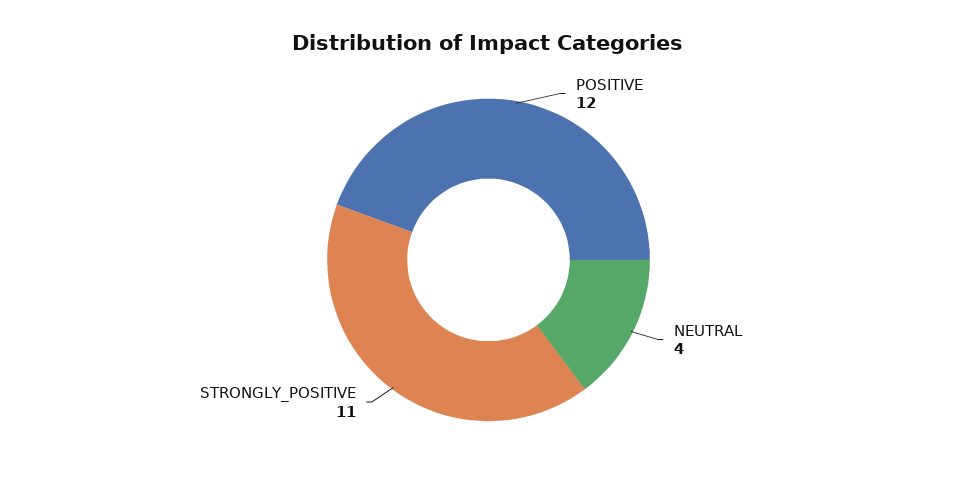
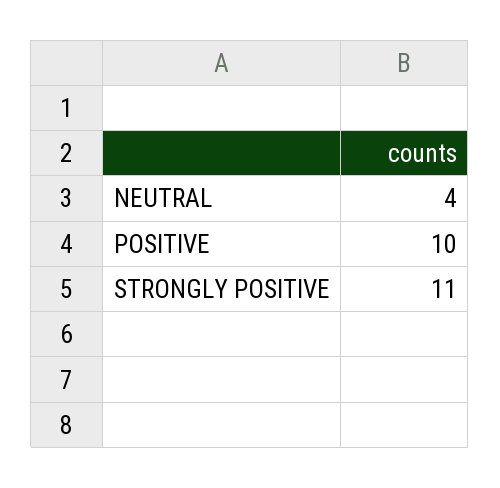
  {
-   "POSITIVE": 12,
+   "POSITIVE": 10,
    "NEUTRAL": 4,
    "STRONGLY_POSITIVE": 11
  }

